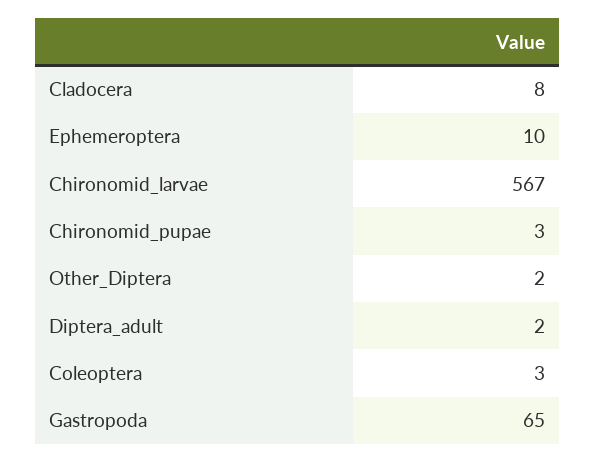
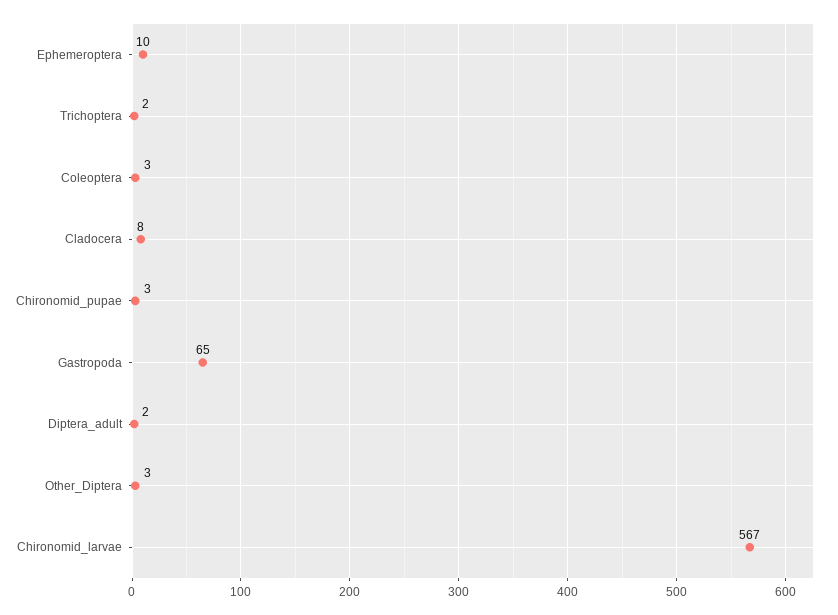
  {
    "Cladocera": 8,
    "Ephemeroptera": 10,
    "Chironomid_larvae": 567,
    "Chironomid_pupae": 3,
-   "Other_Diptera": 2,
+   "Other_Diptera": 3,
    "Diptera_adult": 2,
    "Coleoptera": 3,
-   "Gastropoda": 65
+   "Gastropoda": 65,
+   "Trichoptera": 2
  }

